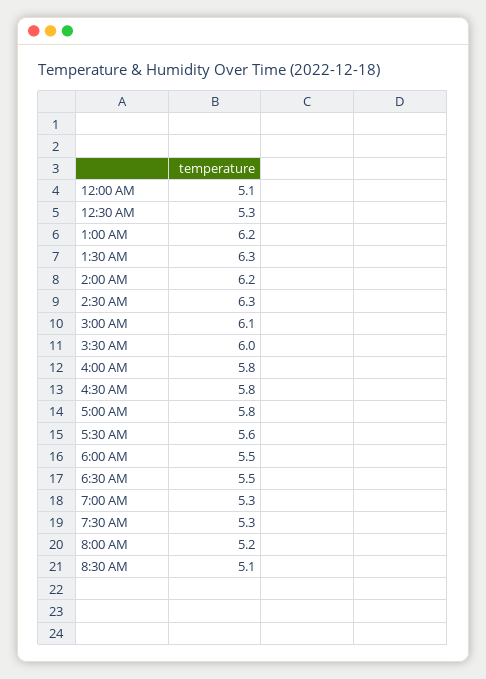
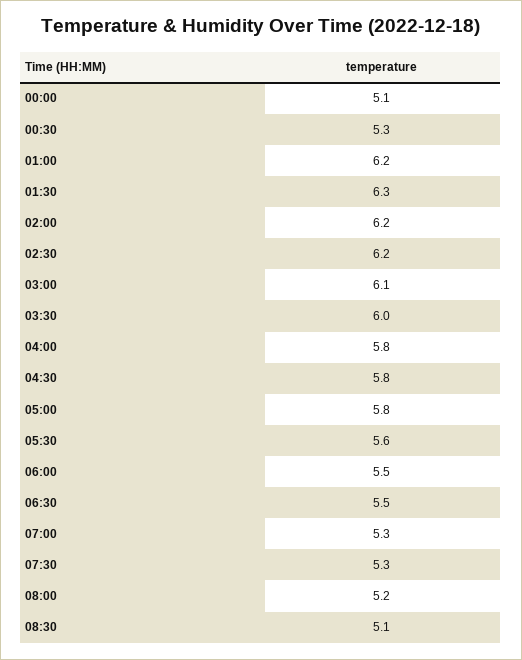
  {
    "12:00 AM": 5.1,
    "12:30 AM": 5.3,
    "1:00 AM": 6.2,
    "1:30 AM": 6.3,
    "2:00 AM": 6.2,
-   "2:30 AM": 6.3,
+   "2:30 AM": 6.2,
    "3:00 AM": 6.1,
    "3:30 AM": 6,
    "4:00 AM": 5.8,
    "4:30 AM": 5.8,
    "5:00 AM": 5.8,
    "5:30 AM": 5.6,
    "6:00 AM": 5.5,
    "6:30 AM": 5.5,
    "7:00 AM": 5.3,
    "7:30 AM": 5.3,
    "8:00 AM": 5.2,
    "8:30 AM": 5.1
  }

